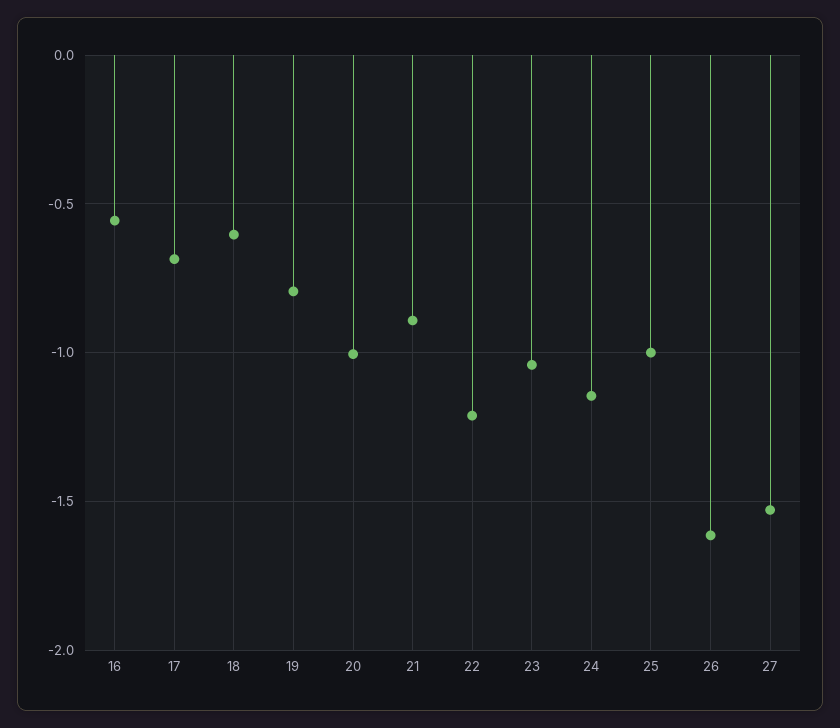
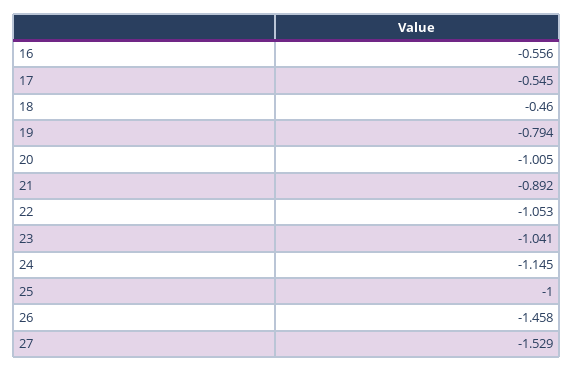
  {
    "16": -0.556,
-   "17": -0.7,
+   "17": -0.545,
-   "18": -0.6,
+   "18": -0.46,
    "19": -0.794,
    "20": -1.005,
    "21": -0.892,
-   "22": -1.2,
+   "22": -1.053,
    "23": -1.041,
    "24": -1.145,
    "25": -1,
-   "26": -1.6,
+   "26": -1.458,
    "27": -1.529
  }

